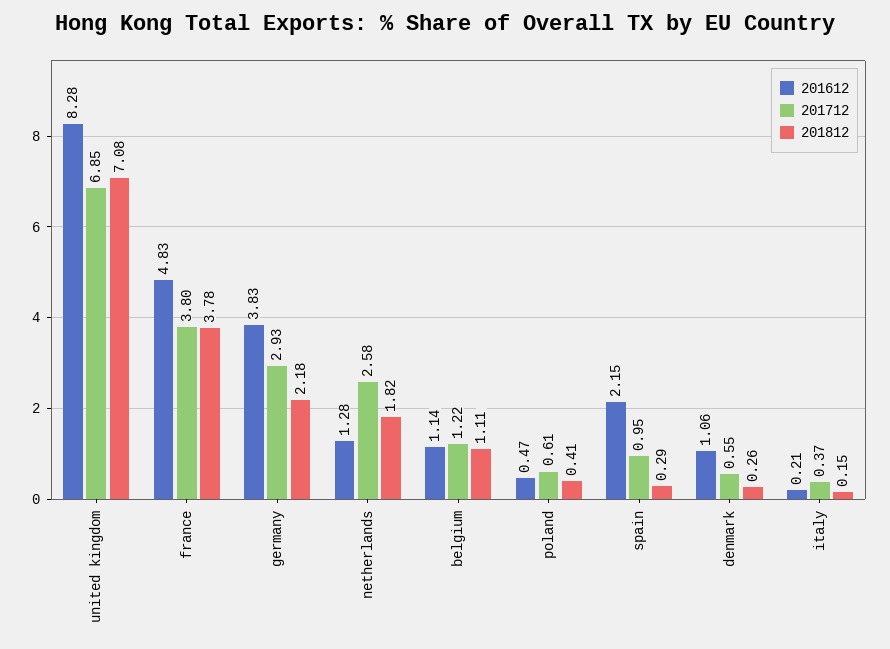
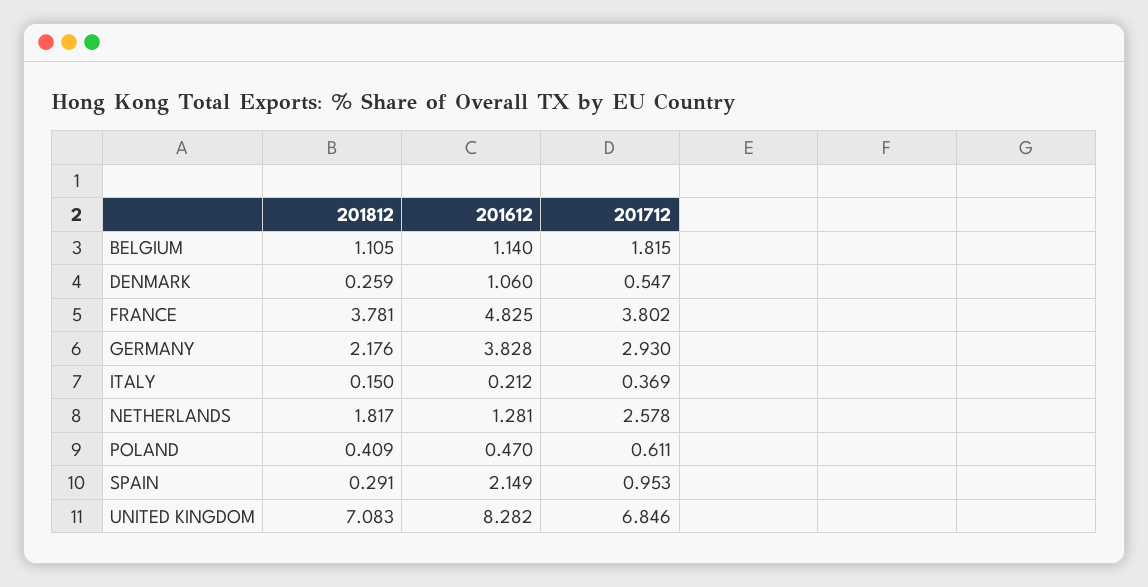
  {
    "201612": {
      "united kingdom": 8.282,
      "france": 4.825,
      "germany": 3.828,
      "netherlands": 1.281,
      "belgium": 1.14,
      "poland": 0.47,
      "spain": 2.149,
      "denmark": 1.06,
      "italy": 0.212
    },
    "201712": {
      "united kingdom": 6.846,
      "france": 3.802,
      "germany": 2.93,
      "netherlands": 2.578,
-     "belgium": 1.22,
+     "belgium": 1.815,
      "poland": 0.611,
      "spain": 0.953,
      "denmark": 0.547,
      "italy": 0.369
    },
    "201812": {
      "united kingdom": 7.083,
      "france": 3.781,
      "germany": 2.176,
      "netherlands": 1.817,
      "belgium": 1.105,
      "poland": 0.409,
      "spain": 0.291,
      "denmark": 0.259,
      "italy": 0.15
    }
  }

